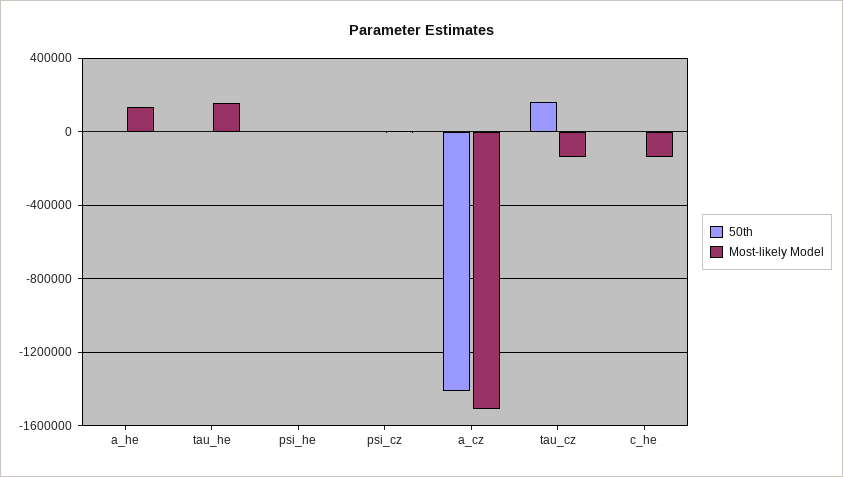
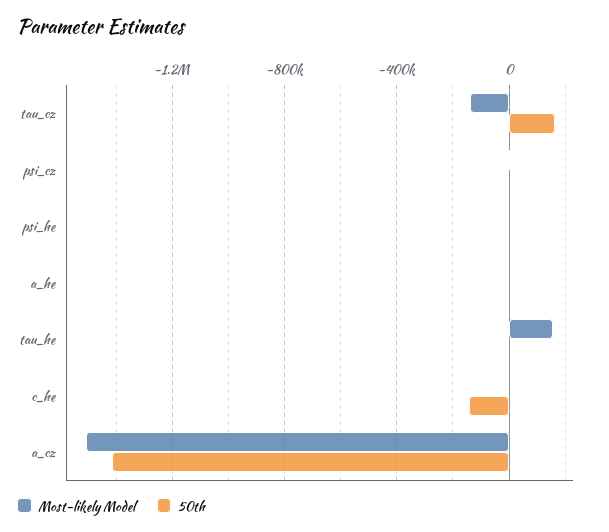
  {
    "50th": {
      "a_he": 0,
      "tau_he": 0,
      "psi_he": 0,
      "psi_cz": 0,
      "a_cz": -1400000,
      "tau_cz": 150000,
-     "c_he": 0
+     "c_he": -150000
    },
    "Most-likely Model": {
-     "a_he": 150000,
+     "a_he": 0,
      "tau_he": 150000,
      "psi_he": 0,
      "psi_cz": 0,
      "a_cz": -1500000,
      "tau_cz": -150000,
-     "c_he": -150000
+     "c_he": 0
    }
  }

